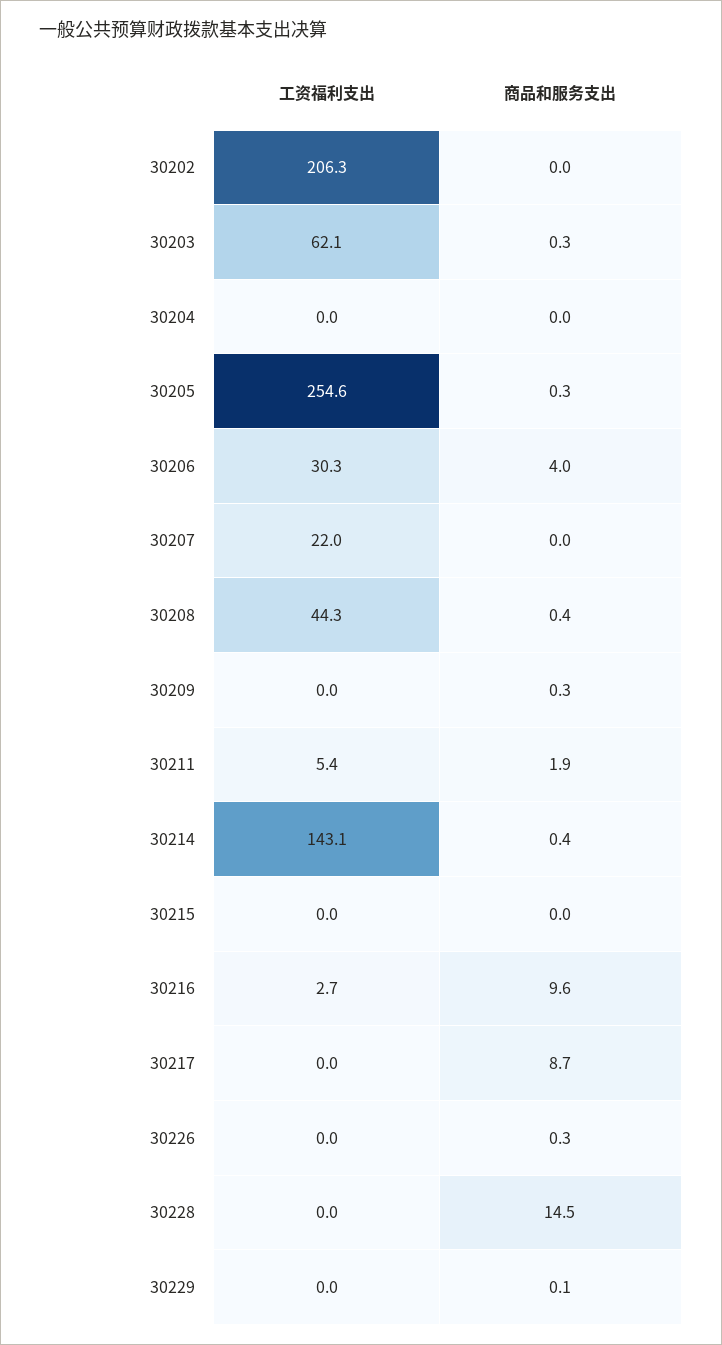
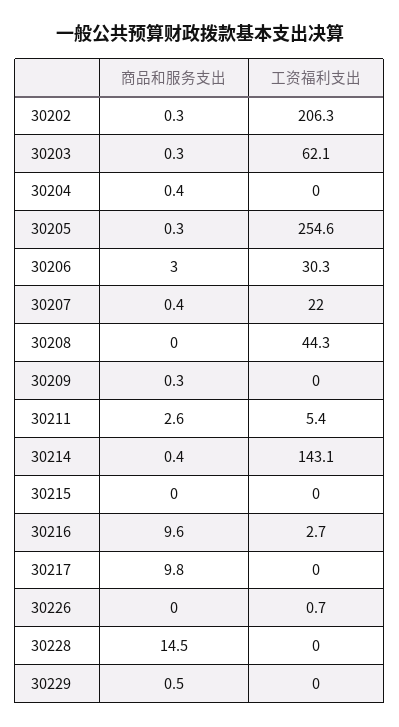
  {
    "工资福利支出": {
      "30202": 206.3,
      "30203": 62.1,
      "30204": 0,
      "30205": 254.6,
      "30206": 30.3,
      "30207": 22,
      "30208": 44.3,
      "30209": 0,
      "30211": 5.4,
      "30214": 143.1,
      "30215": 0,
      "30216": 2.7,
      "30217": 0,
-     "30226": 0,
+     "30226": 0.7,
      "30228": 0,
      "30229": 0
    },
    "商品和服务支出": {
-     "30202": 0,
+     "30202": 0.3,
      "30203": 0.3,
-     "30204": 0,
+     "30204": 0.4,
      "30205": 0.3,
-     "30206": 4,
+     "30206": 3,
-     "30207": 0,
+     "30207": 0.4,
-     "30208": 0.4,
+     "30208": 0,
      "30209": 0.3,
-     "30211": 1.9,
+     "30211": 2.6,
      "30214": 0.4,
      "30215": 0,
      "30216": 9.6,
-     "30217": 8.7,
+     "30217": 9.8,
-     "30226": 0.3,
+     "30226": 0,
      "30228": 14.5,
-     "30229": 0.1
+     "30229": 0.5
    }
  }

